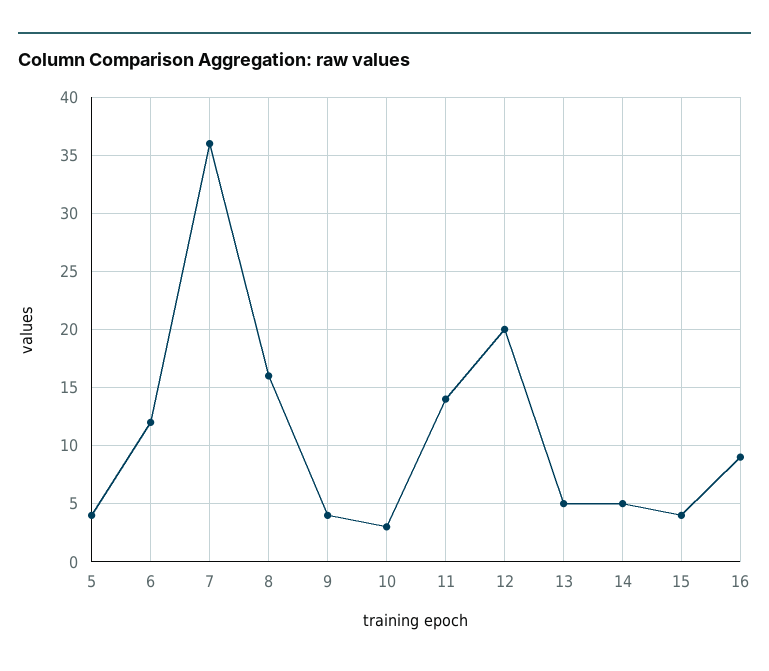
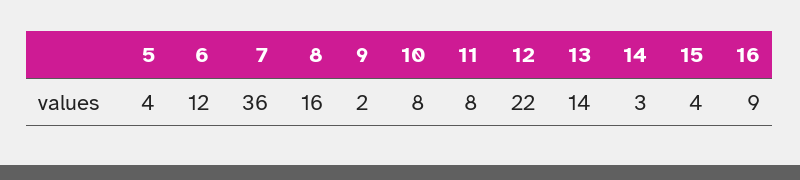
  {
    "5": 4,
    "6": 12,
    "7": 36,
    "8": 16,
-   "9": 4,
+   "9": 2,
-   "10": 3,
+   "10": 8,
-   "11": 14,
+   "11": 8,
-   "12": 20,
+   "12": 22,
-   "13": 5,
+   "13": 14,
-   "14": 5,
+   "14": 3,
    "15": 4,
    "16": 9
  }

